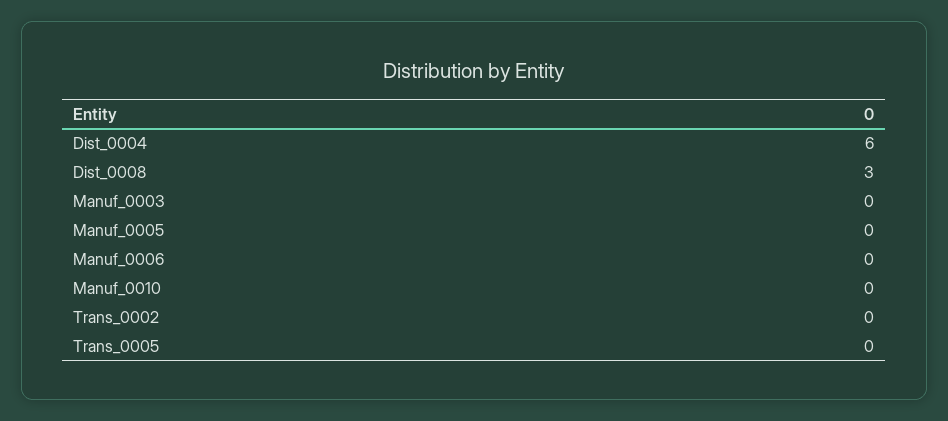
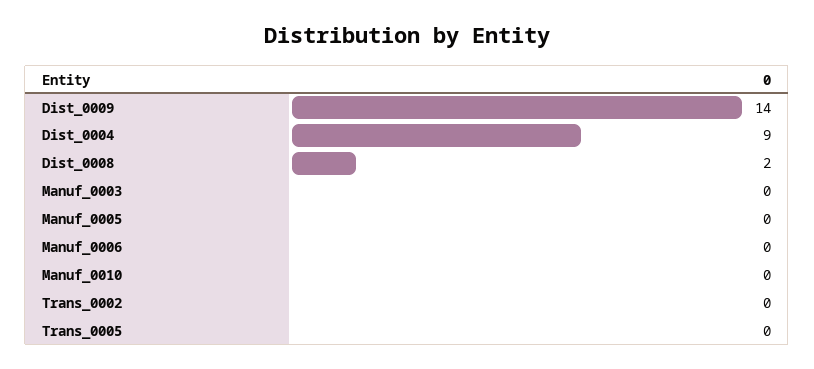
  {
-   "Dist_0004": 6,
+   "Dist_0004": 9,
-   "Dist_0008": 3,
+   "Dist_0008": 2,
    "Manuf_0003": 0,
    "Manuf_0005": 0,
    "Manuf_0006": 0,
    "Manuf_0010": 0,
    "Trans_0002": 0,
-   "Trans_0005": 0
+   "Trans_0005": 0,
+   "Dist_0009": 14
  }

